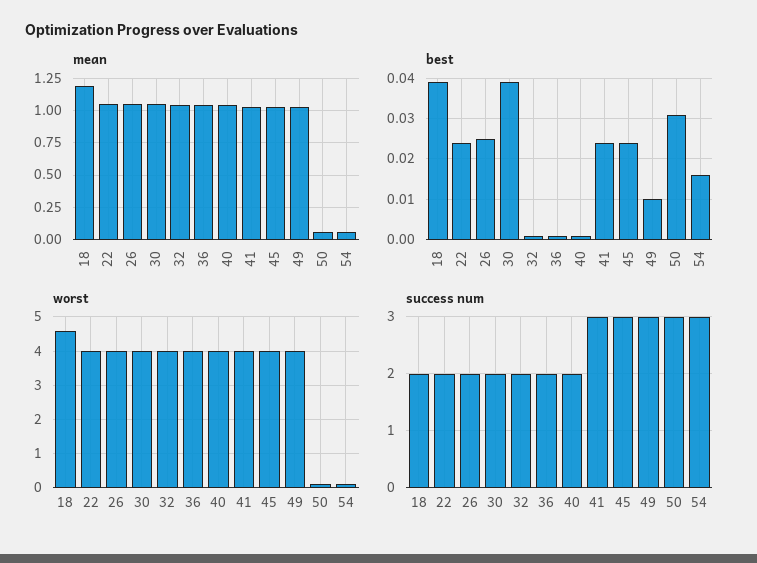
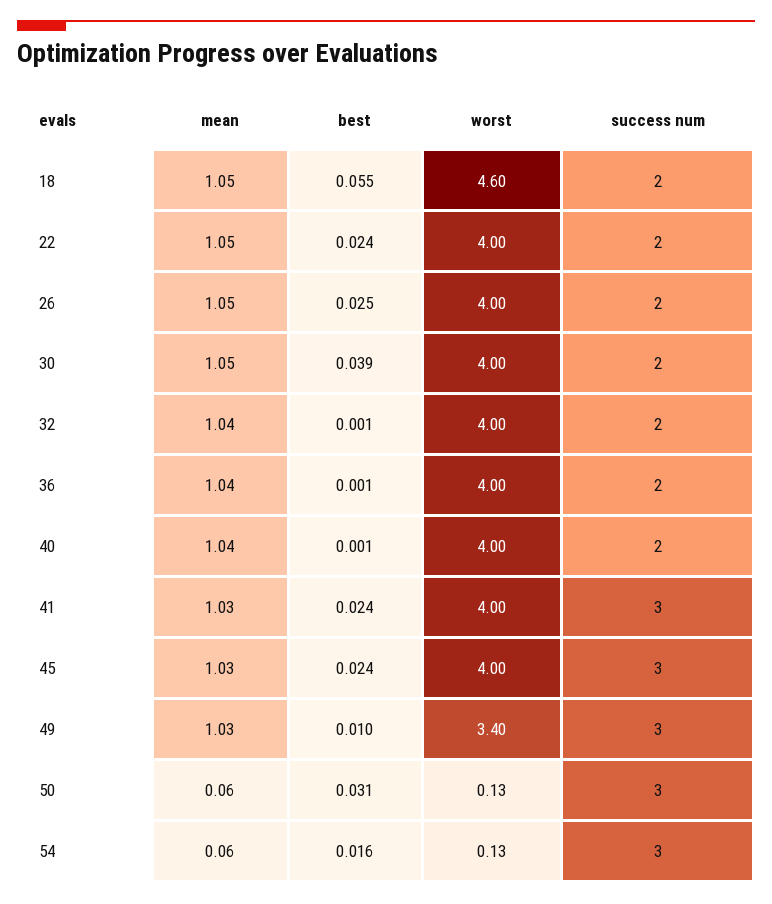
  {
    "mean": {
-     "18": 1.2,
+     "18": 1.05,
      "22": 1.05,
      "26": 1.05,
      "30": 1.05,
      "32": 1.04,
      "36": 1.04,
      "40": 1.04,
      "41": 1.03,
      "45": 1.03,
      "49": 1.03,
      "50": 0.06,
      "54": 0.06
    },
    "best": {
-     "18": 0.04,
+     "18": 0.055,
      "22": 0.024,
      "26": 0.025,
      "30": 0.039,
      "32": 0.001,
      "36": 0.001,
      "40": 0.001,
      "41": 0.024,
      "45": 0.024,
      "49": 0.01,
      "50": 0.031,
      "54": 0.016
    },
    "worst": {
      "18": 4.6,
      "22": 4,
      "26": 4,
      "30": 4,
      "32": 4,
      "36": 4,
      "40": 4,
      "41": 4,
      "45": 4,
-     "49": 4,
+     "49": 3.4,
      "50": 0.13,
      "54": 0.13
    },
    "success num": {
      "18": 2,
      "22": 2,
      "26": 2,
      "30": 2,
      "32": 2,
      "36": 2,
      "40": 2,
      "41": 3,
      "45": 3,
      "49": 3,
      "50": 3,
      "54": 3
    }
  }

